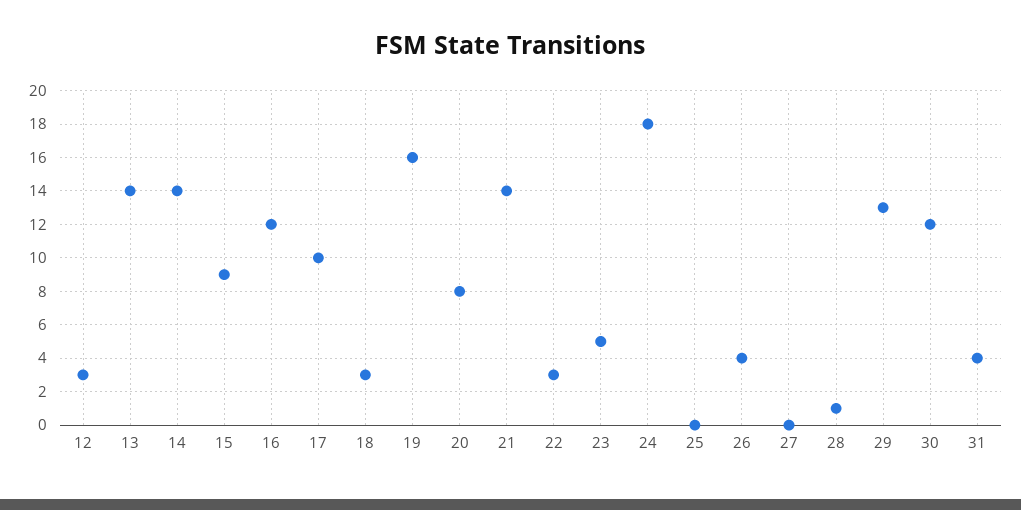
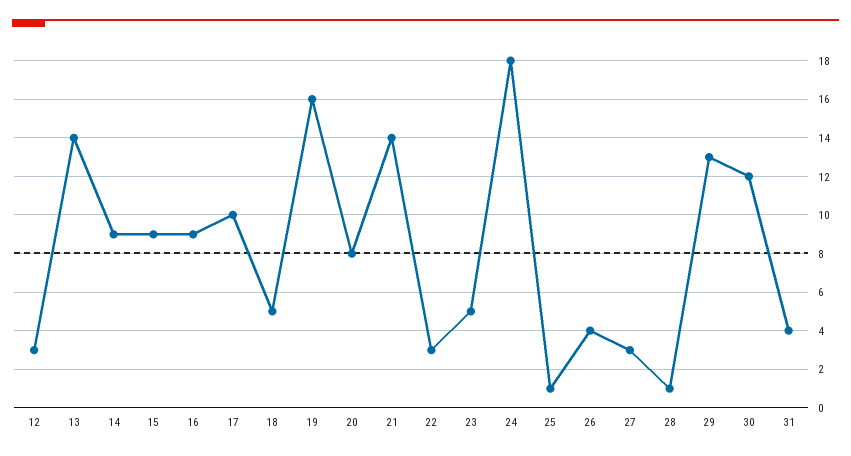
  {
    "12": 3,
    "13": 14,
-   "14": 14,
+   "14": 9,
    "15": 9,
-   "16": 12,
+   "16": 9,
    "17": 10,
-   "18": 3,
+   "18": 5,
    "19": 16,
    "20": 8,
    "21": 14,
    "22": 3,
    "23": 5,
    "24": 18,
-   "25": 0,
+   "25": 1,
    "26": 4,
-   "27": 0,
+   "27": 3,
    "28": 1,
    "29": 13,
    "30": 12,
    "31": 4
  }

